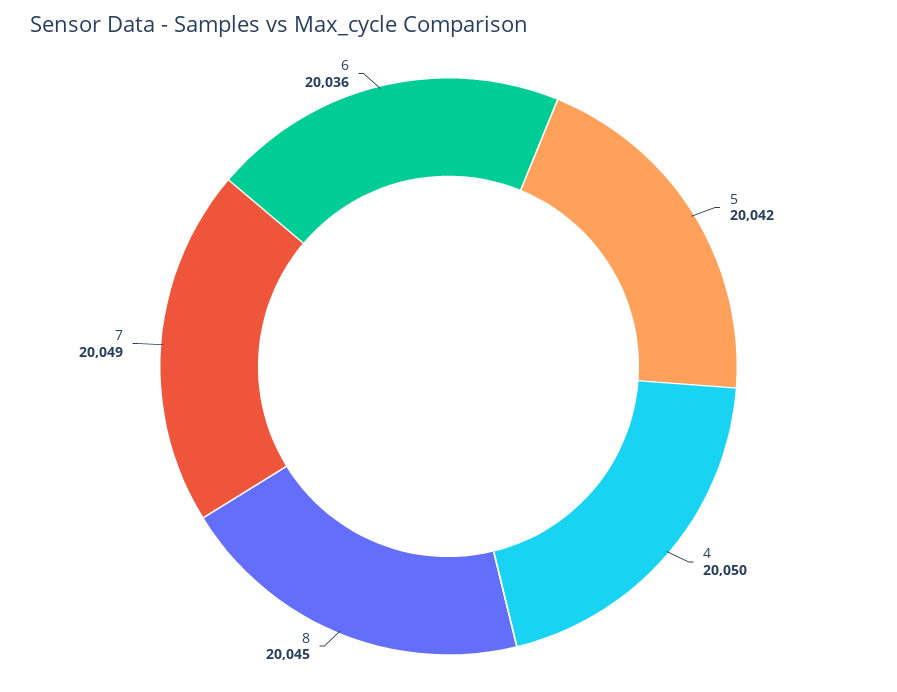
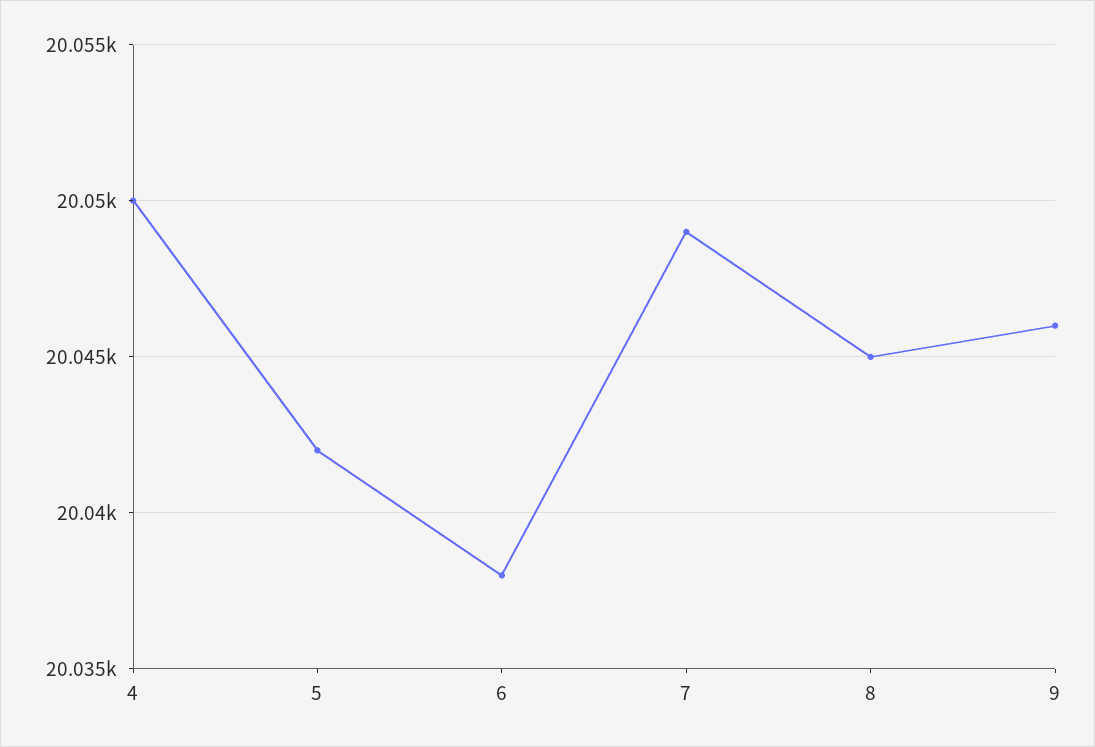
  {
    "5": 20042,
    "4": 20050,
    "8": 20045,
    "7": 20049,
-   "6": 20036
+   "6": 20038,
+   "9": 20046
  }

